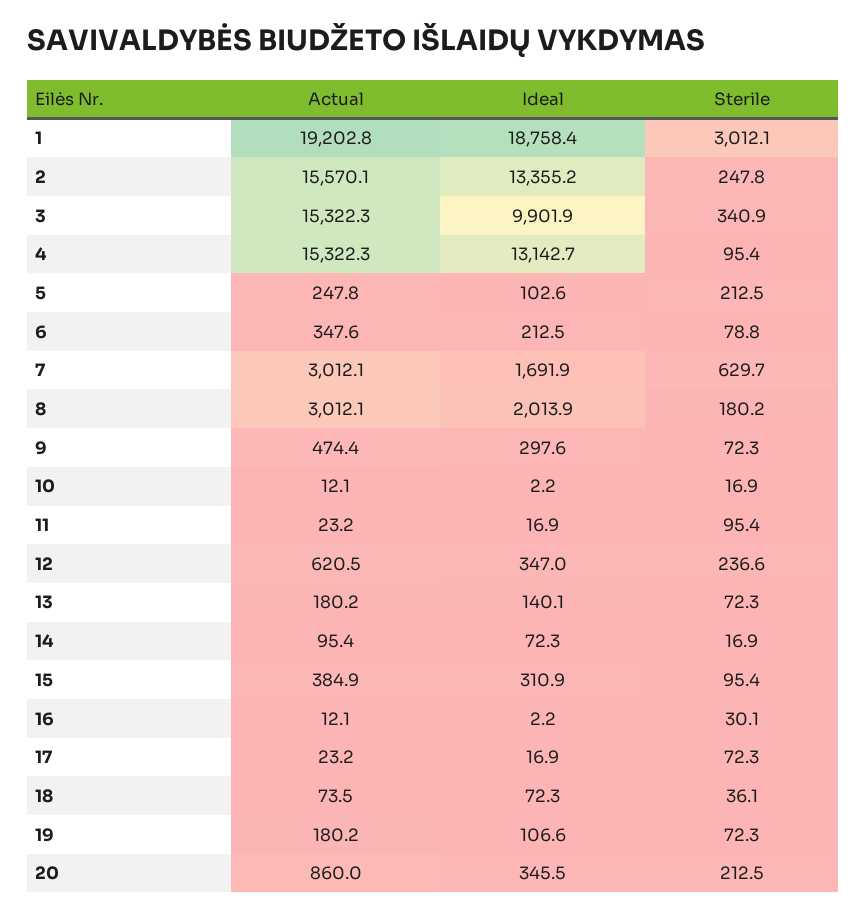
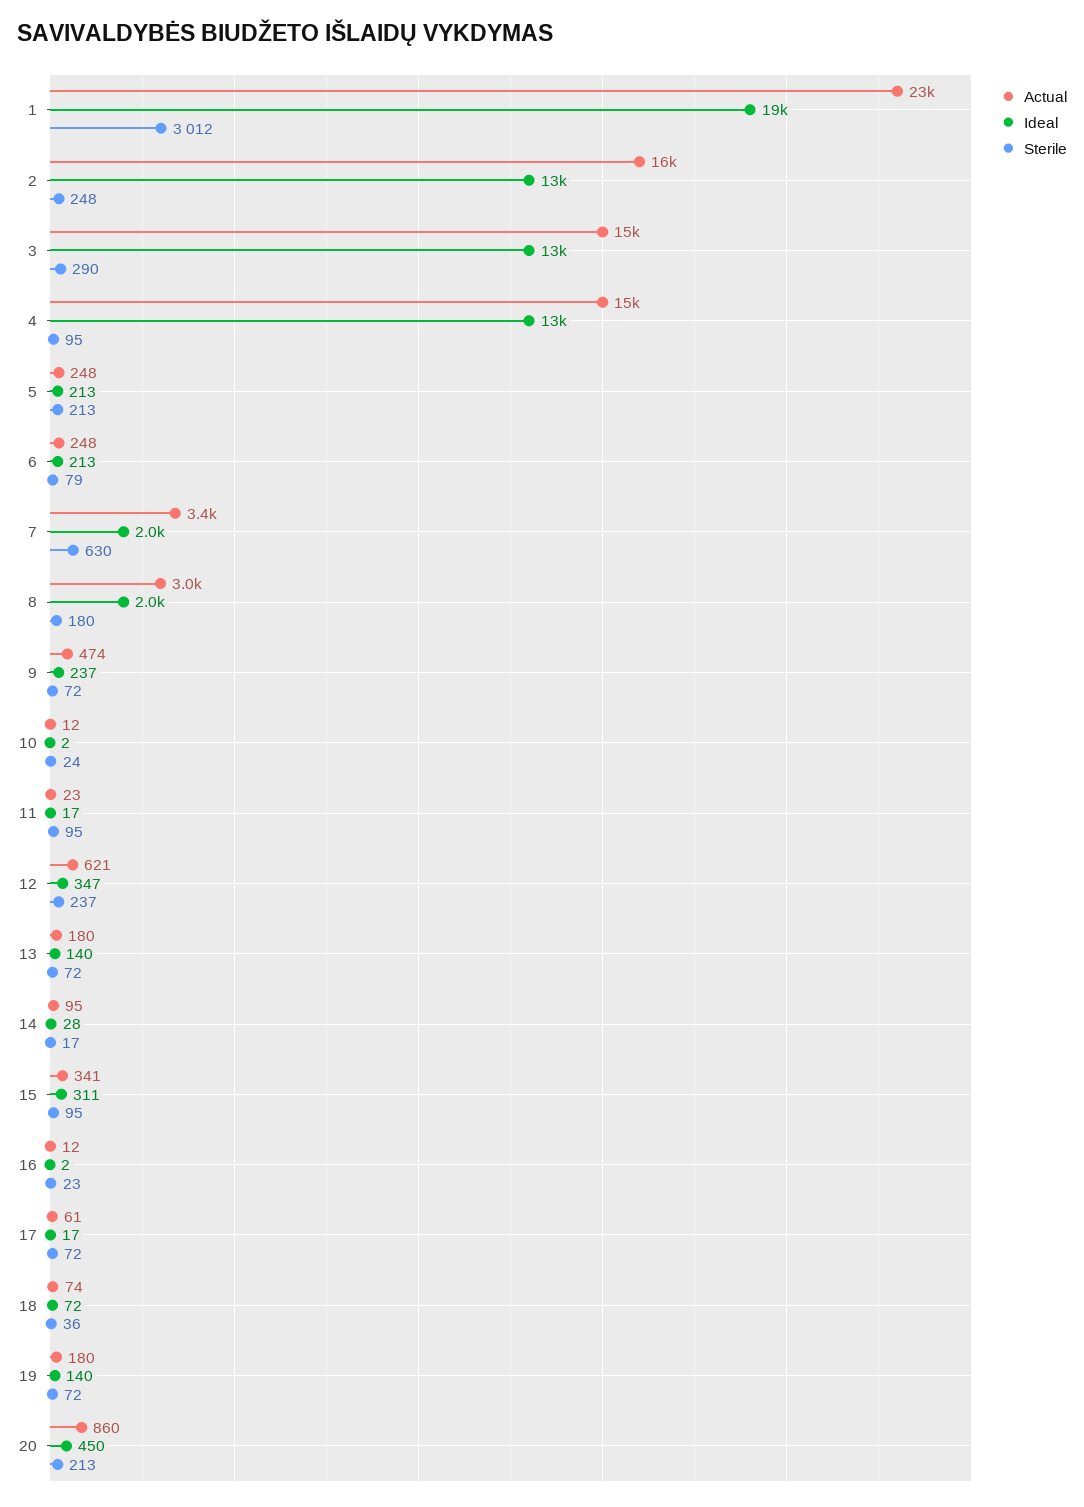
  {
    "Actual": {
-     "1": 19202.8,
+     "1": 23000,
      "2": 15570.1,
      "3": 15322.3,
      "4": 15322.3,
      "5": 247.8,
-     "6": 347.6,
+     "6": 248,
-     "7": 3012.1,
+     "7": 3400,
      "8": 3012.1,
      "9": 474.4,
      "10": 12.1,
      "11": 23.2,
      "12": 620.5,
      "13": 180.2,
      "14": 95.4,
-     "15": 384.9,
+     "15": 341,
      "16": 12.1,
-     "17": 23.2,
+     "17": 61,
      "18": 73.5,
      "19": 180.2,
      "20": 860
    },
    "Ideal": {
      "1": 18758.4,
      "2": 13355.2,
-     "3": 9901.9,
+     "3": 13000,
      "4": 13142.7,
-     "5": 102.6,
+     "5": 213,
      "6": 212.5,
-     "7": 1691.9,
+     "7": 2000,
      "8": 2013.9,
-     "9": 297.6,
+     "9": 237,
      "10": 2.2,
      "11": 16.9,
      "12": 347,
      "13": 140.1,
-     "14": 72.3,
+     "14": 28,
      "15": 310.9,
      "16": 2.2,
      "17": 16.9,
      "18": 72.3,
-     "19": 106.6,
+     "19": 140,
-     "20": 345.5
+     "20": 450
    },
    "Sterile": {
      "1": 3012.1,
      "2": 247.8,
-     "3": 340.9,
+     "3": 290,
      "4": 95.4,
      "5": 212.5,
      "6": 78.8,
      "7": 629.7,
      "8": 180.2,
      "9": 72.3,
-     "10": 16.9,
+     "10": 24,
      "11": 95.4,
      "12": 236.6,
      "13": 72.3,
      "14": 16.9,
      "15": 95.4,
-     "16": 30.1,
+     "16": 23,
      "17": 72.3,
      "18": 36.1,
      "19": 72.3,
      "20": 212.5
    }
  }

